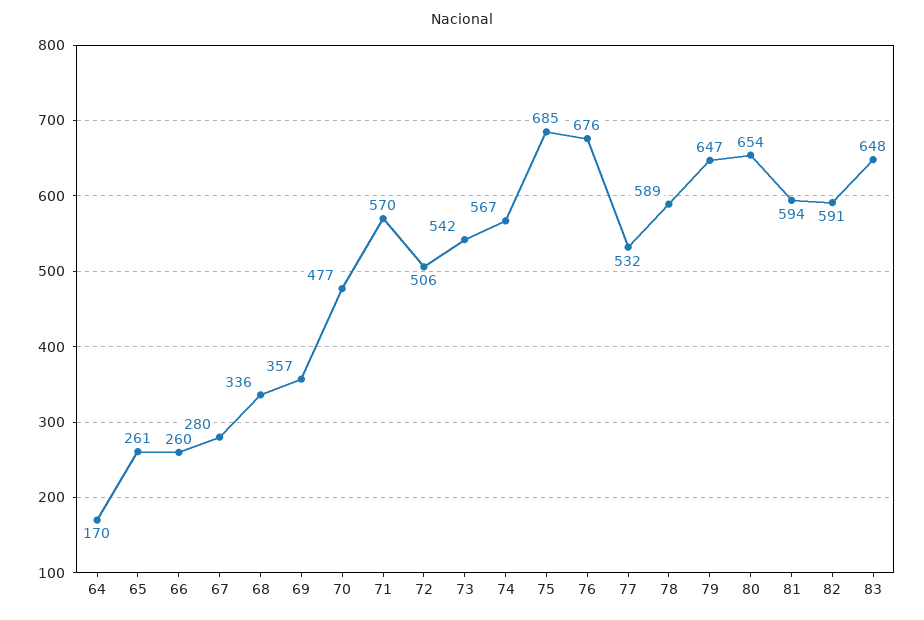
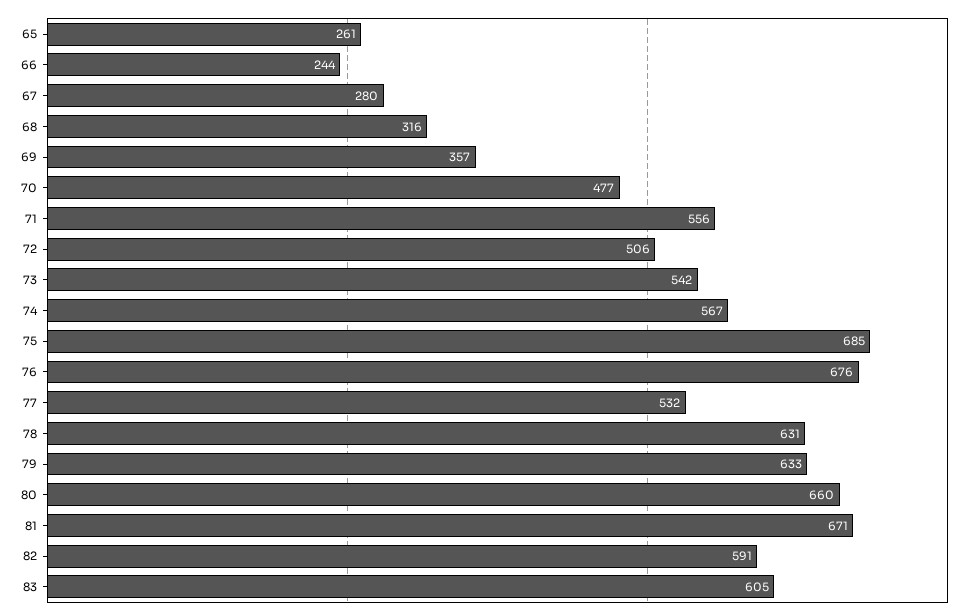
  {
-   "64": 170,
    "65": 261,
-   "66": 260,
+   "66": 244,
    "67": 280,
-   "68": 336,
+   "68": 316,
    "69": 357,
    "70": 477,
-   "71": 570,
+   "71": 556,
    "72": 506,
    "73": 542,
    "74": 567,
    "75": 685,
    "76": 676,
    "77": 532,
-   "78": 589,
+   "78": 631,
-   "79": 647,
+   "79": 633,
-   "80": 654,
+   "80": 660,
-   "81": 594,
+   "81": 671,
    "82": 591,
-   "83": 648
+   "83": 605
  }

